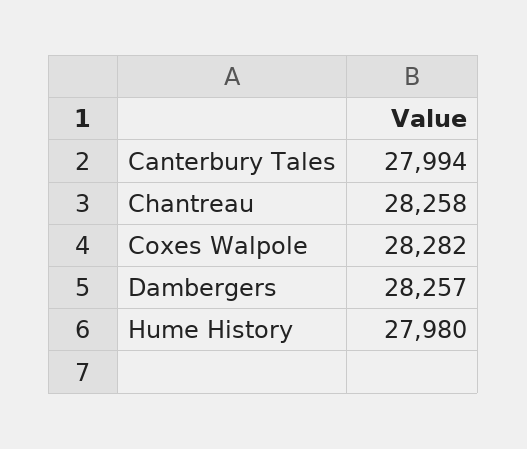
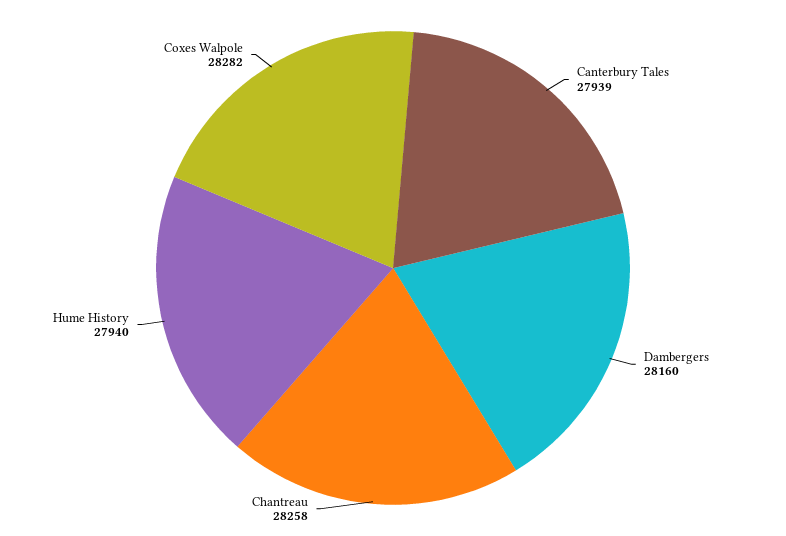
  {
-   "Canterbury Tales": 27994,
+   "Canterbury Tales": 27939,
    "Chantreau": 28258,
    "Coxes Walpole": 28282,
-   "Dambergers": 28257,
+   "Dambergers": 28160,
-   "Hume History": 27980
+   "Hume History": 27940
  }

